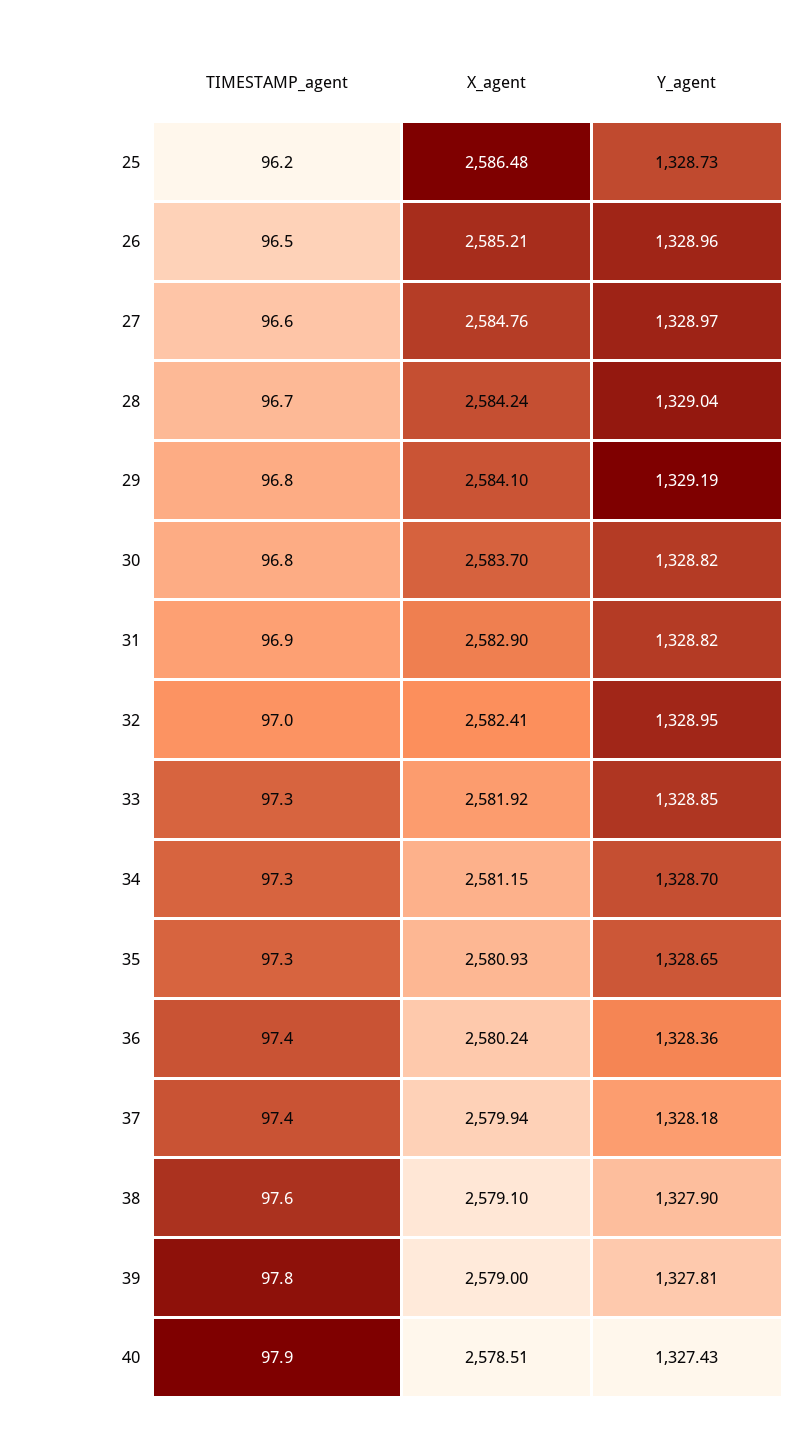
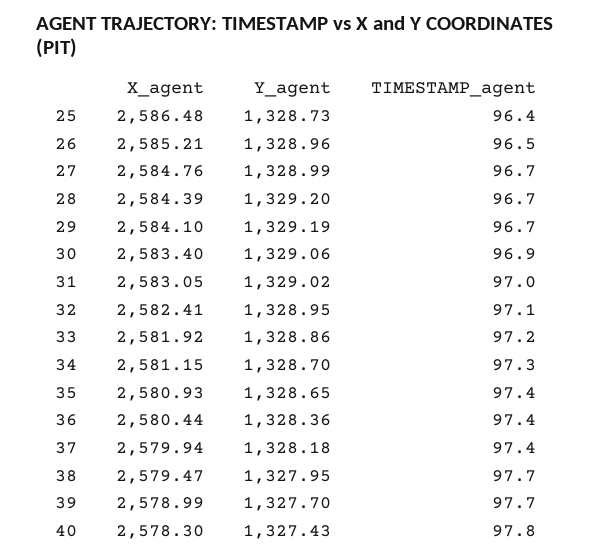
  {
    "TIMESTAMP_agent": {
-     "25": 96.2,
+     "25": 96.4,
      "26": 96.5,
-     "27": 96.6,
+     "27": 96.7,
      "28": 96.7,
-     "29": 96.8,
+     "29": 96.7,
-     "30": 96.8,
+     "30": 96.9,
-     "31": 96.9,
+     "31": 97,
-     "32": 97,
+     "32": 97.1,
-     "33": 97.3,
+     "33": 97.2,
      "34": 97.3,
-     "35": 97.3,
+     "35": 97.4,
      "36": 97.4,
      "37": 97.4,
-     "38": 97.6,
+     "38": 97.7,
-     "39": 97.8,
+     "39": 97.7,
-     "40": 97.9
+     "40": 97.8
    },
    "X_agent": {
      "25": 2586.48,
      "26": 2585.21,
      "27": 2584.76,
-     "28": 2584.24,
+     "28": 2584.39,
      "29": 2584.1,
-     "30": 2583.7,
+     "30": 2583.4,
-     "31": 2582.9,
+     "31": 2583.05,
      "32": 2582.41,
      "33": 2581.92,
      "34": 2581.15,
      "35": 2580.93,
-     "36": 2580.24,
+     "36": 2580.44,
      "37": 2579.94,
-     "38": 2579.1,
+     "38": 2579.47,
-     "39": 2579,
+     "39": 2578.99,
-     "40": 2578.51
+     "40": 2578.3
    },
    "Y_agent": {
      "25": 1328.73,
      "26": 1328.96,
-     "27": 1328.97,
+     "27": 1328.99,
-     "28": 1329.04,
+     "28": 1329.2,
      "29": 1329.19,
-     "30": 1328.82,
+     "30": 1329.06,
-     "31": 1328.82,
+     "31": 1329.02,
      "32": 1328.95,
-     "33": 1328.85,
+     "33": 1328.86,
      "34": 1328.7,
      "35": 1328.65,
      "36": 1328.36,
      "37": 1328.18,
-     "38": 1327.9,
+     "38": 1327.95,
-     "39": 1327.81,
+     "39": 1327.7,
      "40": 1327.43
    }
  }

